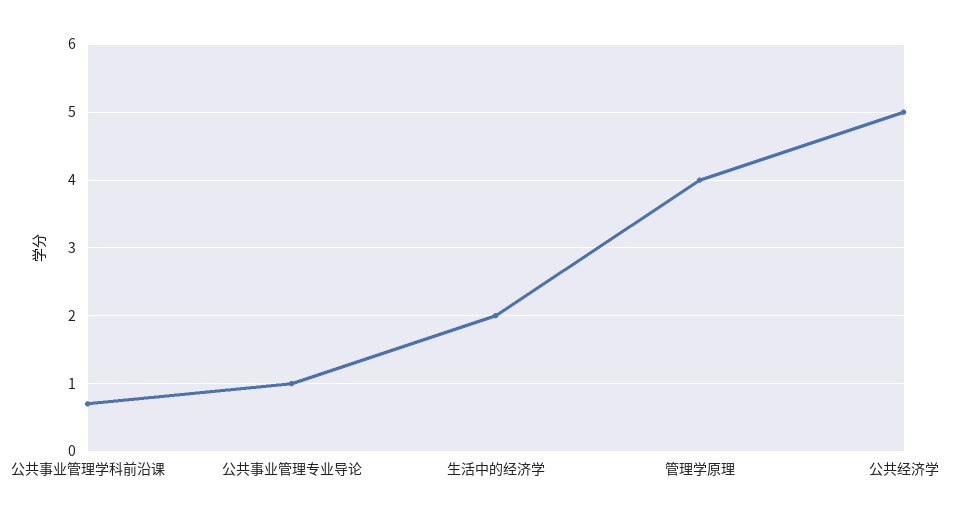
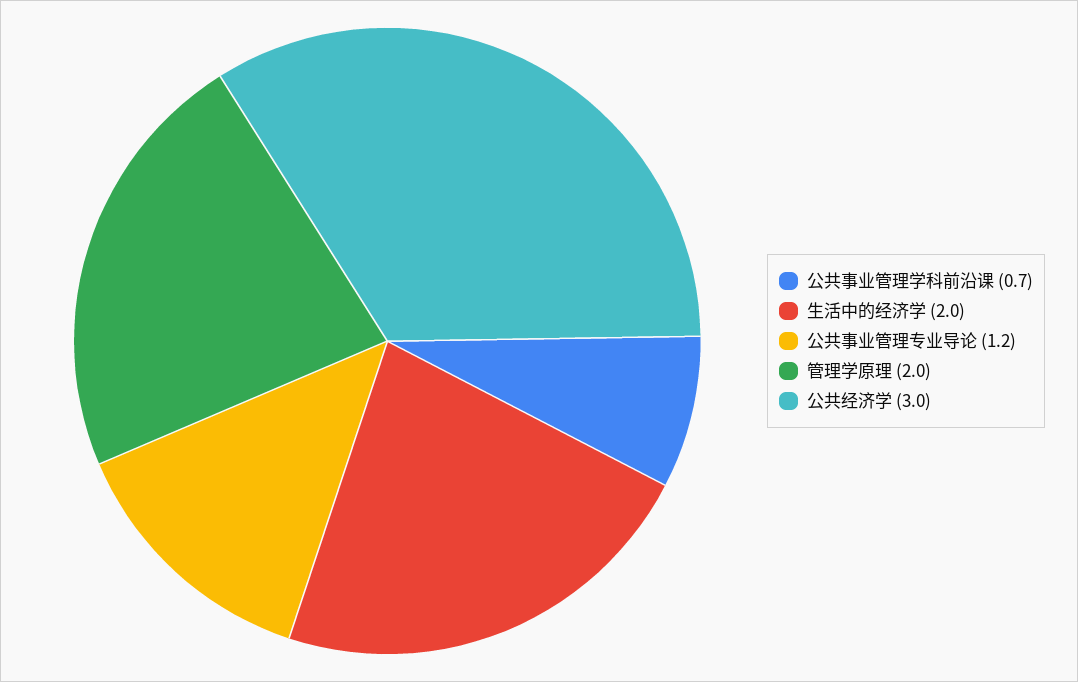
  {
    "公共事业管理学科前沿课": 0.7,
-   "公共事业管理专业导论": 1,
+   "公共事业管理专业导论": 1.2,
    "生活中的经济学": 2,
-   "管理学原理": 4,
+   "管理学原理": 2,
-   "公共经济学": 5
+   "公共经济学": 3
  }

